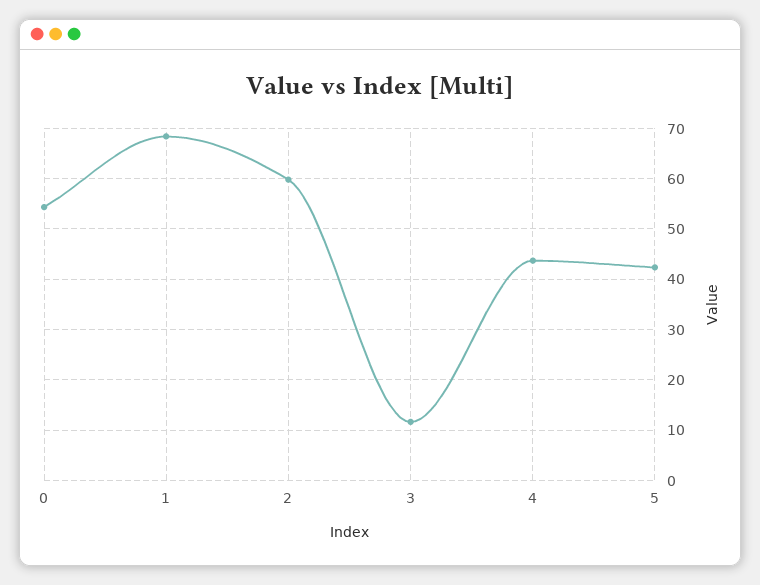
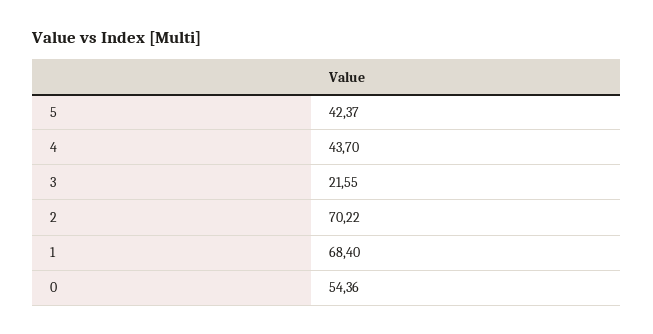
  {
    "0": 54.36,
    "1": 68.4,
-   "2": 60,
+   "2": 70.22,
-   "3": 12,
+   "3": 21.55,
    "4": 43.7,
    "5": 42.37
  }

